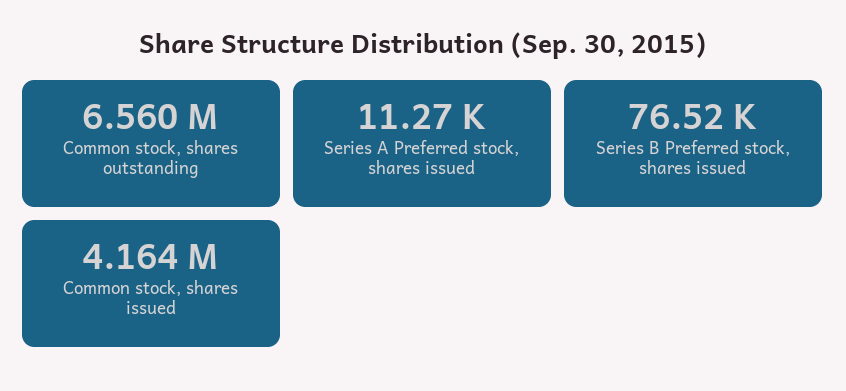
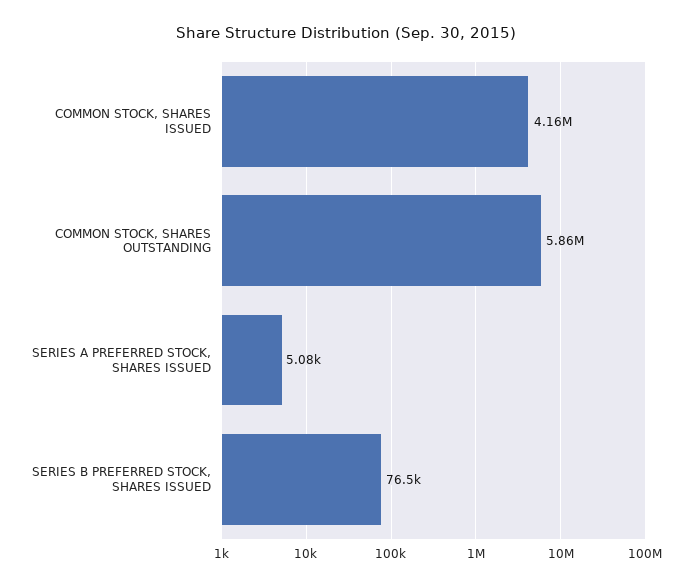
  {
-   "Common stock, shares outstanding": 6560000,
+   "Common stock, shares outstanding": 5860000,
-   "Series A Preferred stock, shares issued": 11270,
+   "Series A Preferred stock, shares issued": 5080,
    "Series B Preferred stock, shares issued": 76520,
    "Common stock, shares issued": 4164000
  }

